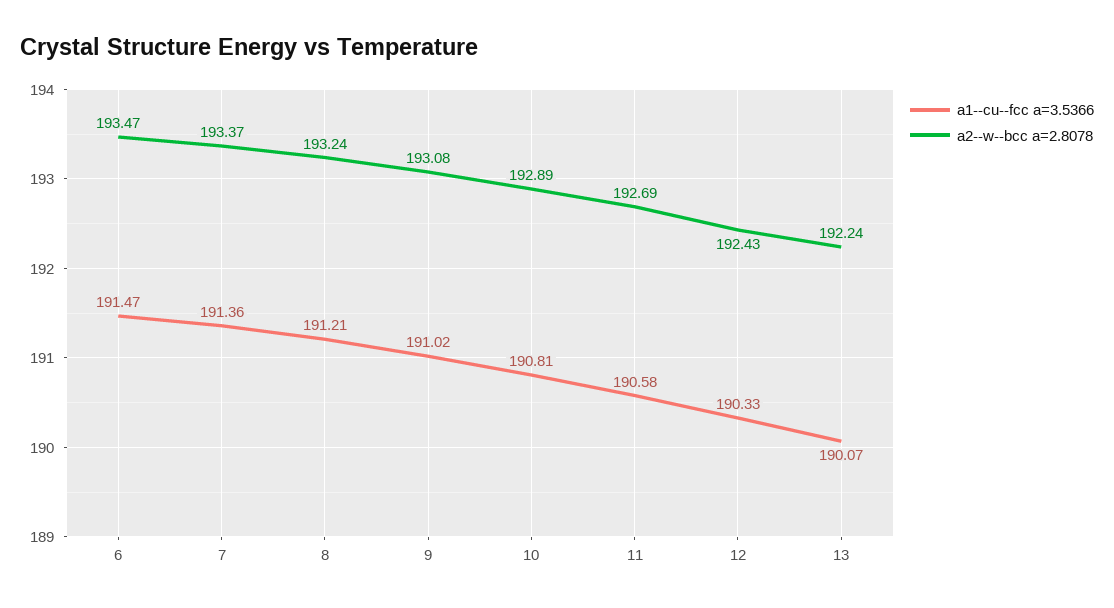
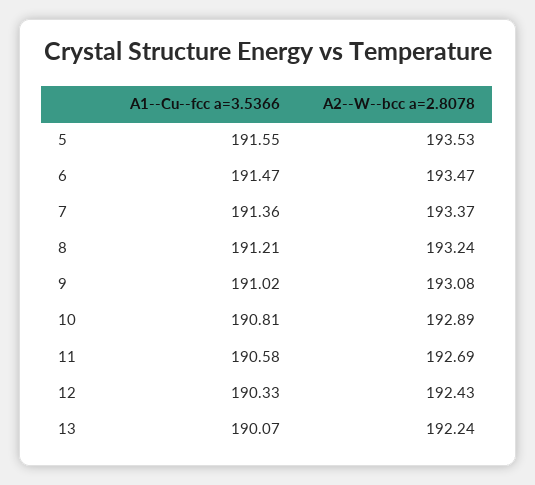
  {
    "a1--cu--fcc a=3.5366": {
      "6": 191.47,
      "7": 191.36,
      "8": 191.21,
      "9": 191.02,
      "10": 190.81,
      "11": 190.58,
      "12": 190.33,
-     "13": 190.07
+     "13": 190.07,
+     "5": 191.55
    },
    "a2--w--bcc a=2.8078": {
      "6": 193.47,
      "7": 193.37,
      "8": 193.24,
      "9": 193.08,
      "10": 192.89,
      "11": 192.69,
      "12": 192.43,
-     "13": 192.24
+     "13": 192.24,
+     "5": 193.53
    }
  }

